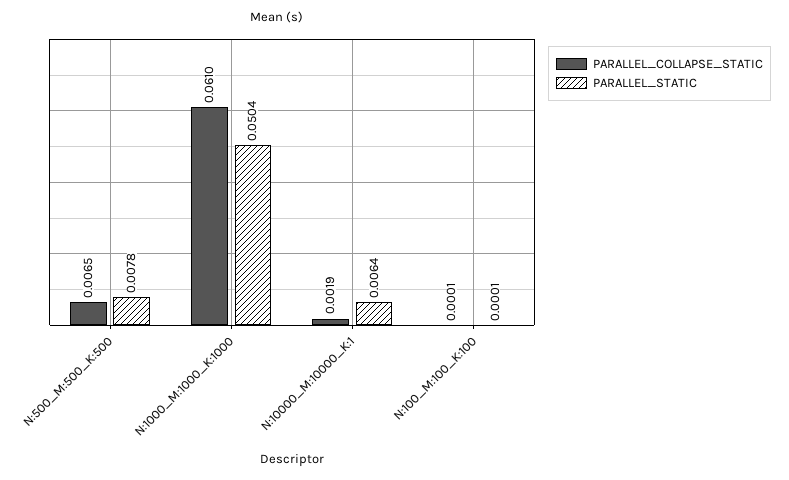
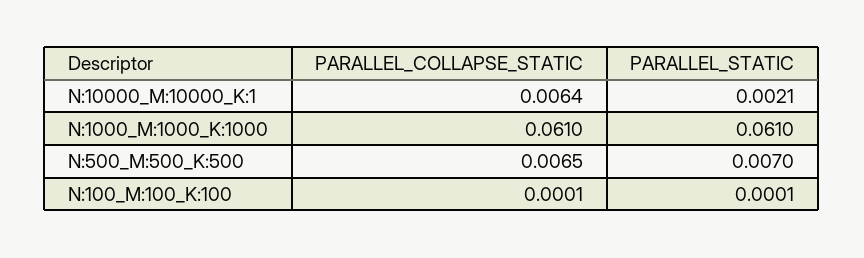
  {
    "PARALLEL_COLLAPSE_STATIC": {
      "N:500_M:500_K:500": 0.0065,
      "N:1000_M:1000_K:1000": 0.061,
-     "N:10000_M:10000_K:1": 0.0019,
+     "N:10000_M:10000_K:1": 0.0064,
      "N:100_M:100_K:100": 0.0001
    },
    "PARALLEL_STATIC": {
-     "N:500_M:500_K:500": 0.0078,
+     "N:500_M:500_K:500": 0.007,
-     "N:1000_M:1000_K:1000": 0.0504,
+     "N:1000_M:1000_K:1000": 0.061,
-     "N:10000_M:10000_K:1": 0.0064,
+     "N:10000_M:10000_K:1": 0.0021,
      "N:100_M:100_K:100": 0.0001
    }
  }

